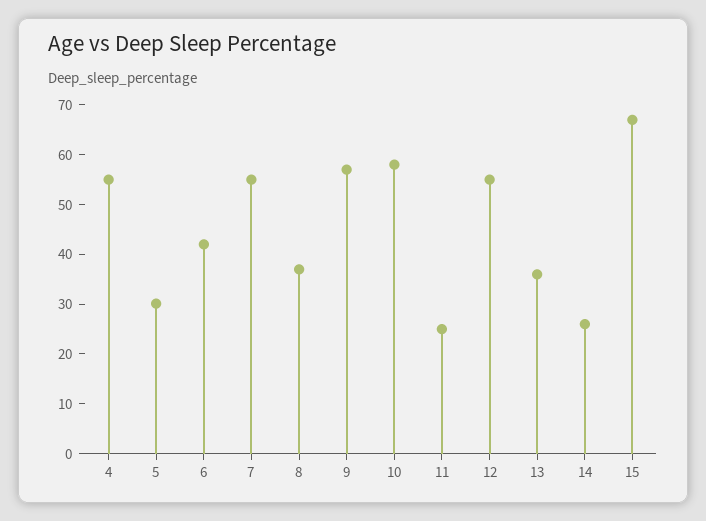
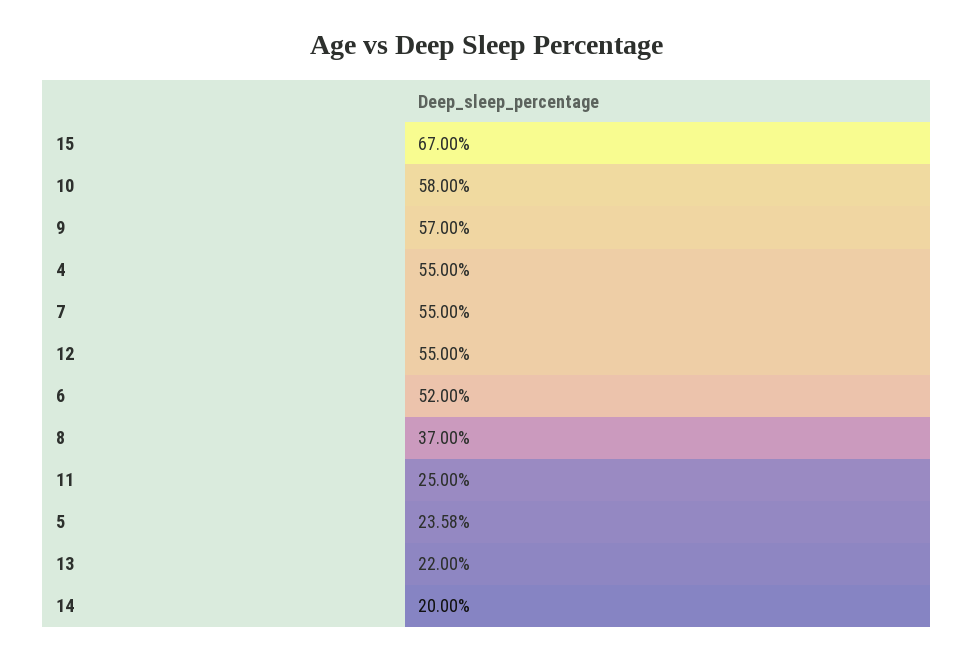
  {
    "4": 55,
-   "5": 30,
+   "5": 23.58,
-   "6": 42,
+   "6": 52,
    "7": 55,
    "8": 37,
    "9": 57,
    "10": 58,
    "11": 25,
    "12": 55,
-   "13": 36,
+   "13": 22,
-   "14": 26,
+   "14": 20,
    "15": 67
  }

